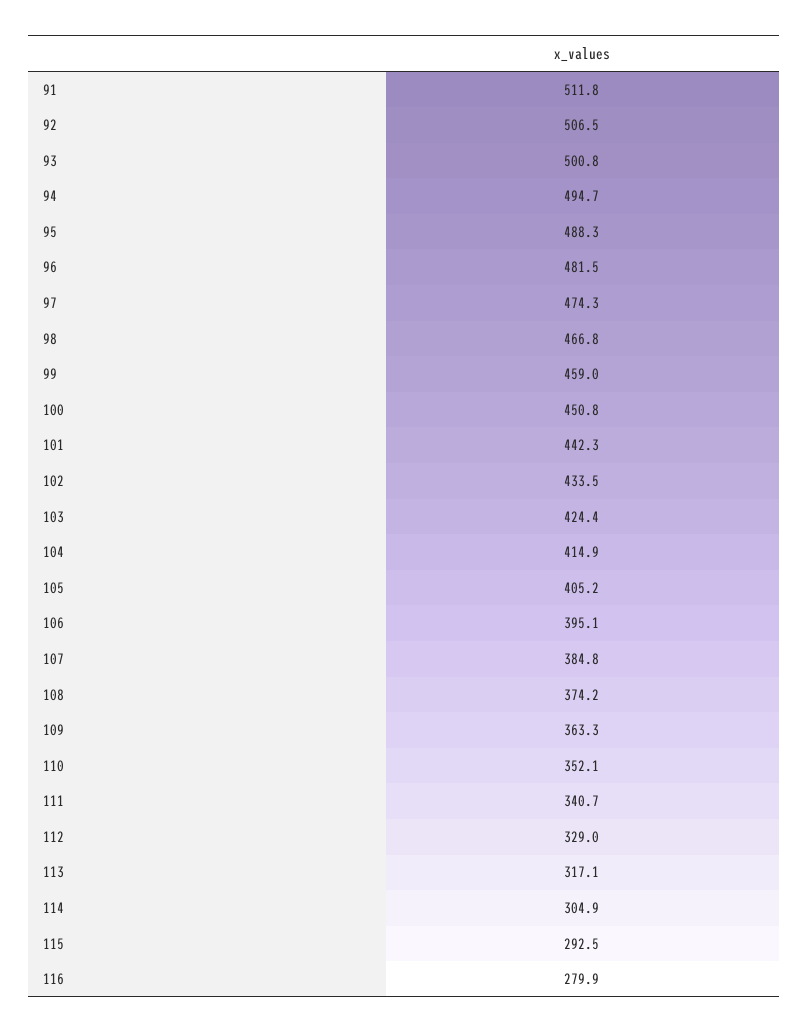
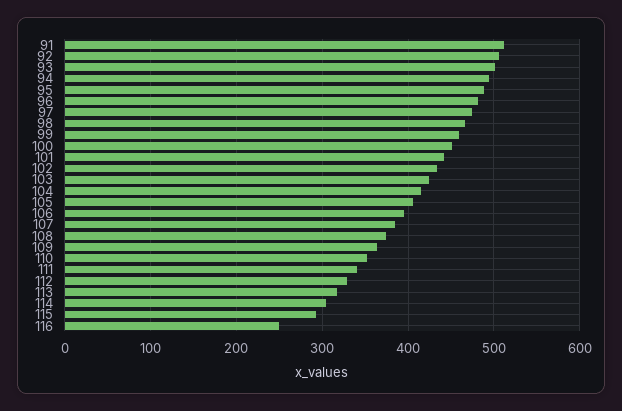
  {
    "91": 511.8,
    "92": 506.5,
    "93": 500.8,
    "94": 494.7,
    "95": 488.3,
    "96": 481.5,
    "97": 474.3,
    "98": 466.8,
    "99": 459,
    "100": 450.8,
    "101": 442.3,
    "102": 433.5,
    "103": 424.4,
    "104": 414.9,
    "105": 405.2,
    "106": 395.1,
    "107": 384.8,
    "108": 374.2,
    "109": 363.3,
    "110": 352.1,
    "111": 340.7,
    "112": 329,
    "113": 317.1,
    "114": 304.9,
    "115": 292.5,
-   "116": 279.9
+   "116": 250
  }

